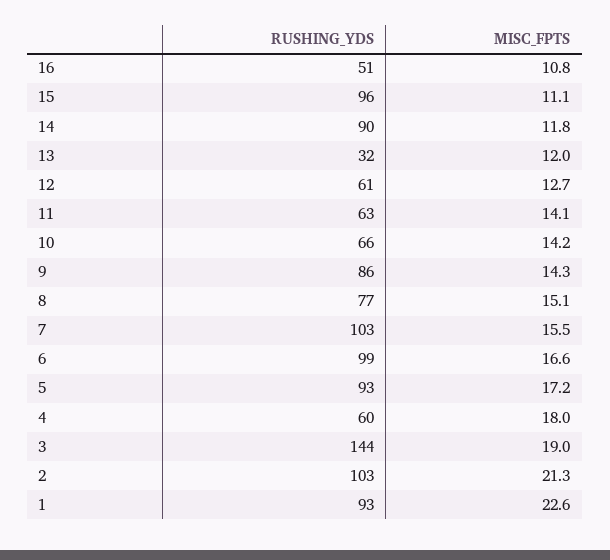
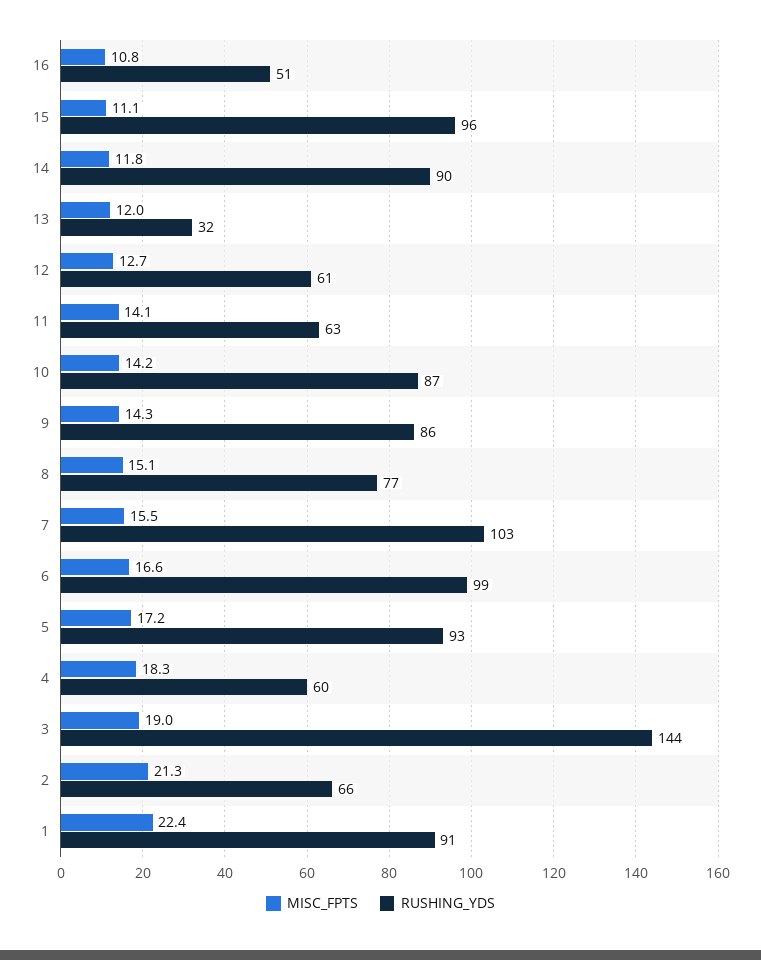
  {
    "RUSHING_YDS": {
      "16": 51,
      "15": 96,
      "14": 90,
      "13": 32,
      "12": 61,
      "11": 63,
-     "10": 66,
+     "10": 87,
      "9": 86,
      "8": 77,
      "7": 103,
      "6": 99,
      "5": 93,
      "4": 60,
      "3": 144,
-     "2": 103,
+     "2": 66,
-     "1": 93
+     "1": 91
    },
    "MISC_FPTS": {
      "16": 10.8,
      "15": 11.1,
      "14": 11.8,
      "13": 12,
      "12": 12.7,
      "11": 14.1,
      "10": 14.2,
      "9": 14.3,
      "8": 15.1,
      "7": 15.5,
      "6": 16.6,
      "5": 17.2,
-     "4": 18,
+     "4": 18.3,
      "3": 19,
      "2": 21.3,
-     "1": 22.6
+     "1": 22.4
    }
  }

